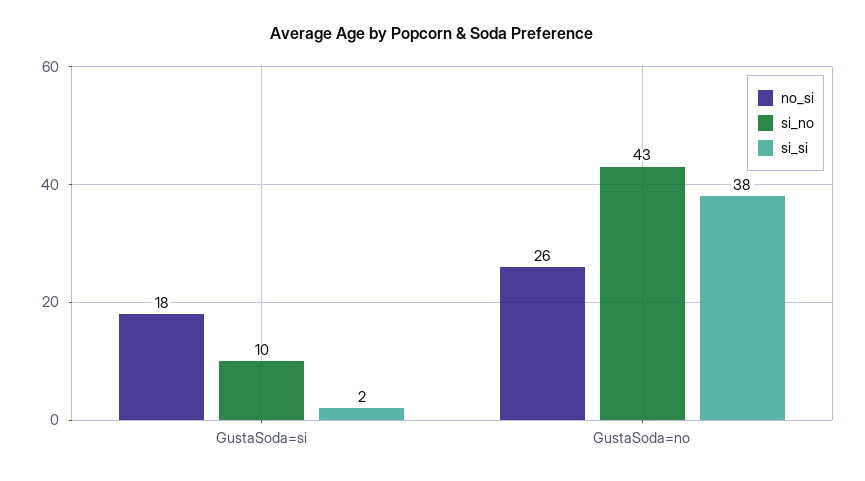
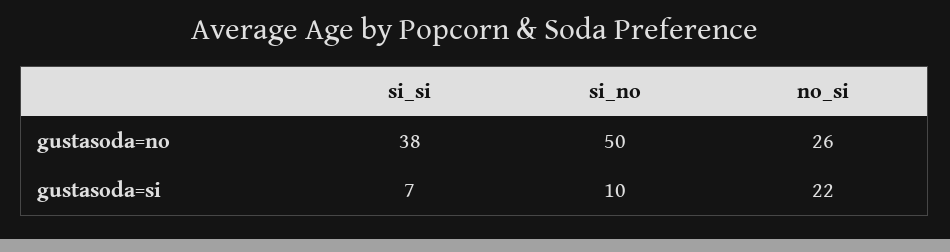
  {
    "no_si": {
-     "GustaSoda=si": 18,
+     "GustaSoda=si": 22,
      "GustaSoda=no": 26
    },
    "si_no": {
      "GustaSoda=si": 10,
-     "GustaSoda=no": 43
+     "GustaSoda=no": 50
    },
    "si_si": {
-     "GustaSoda=si": 2,
+     "GustaSoda=si": 7,
      "GustaSoda=no": 38
    }
  }

